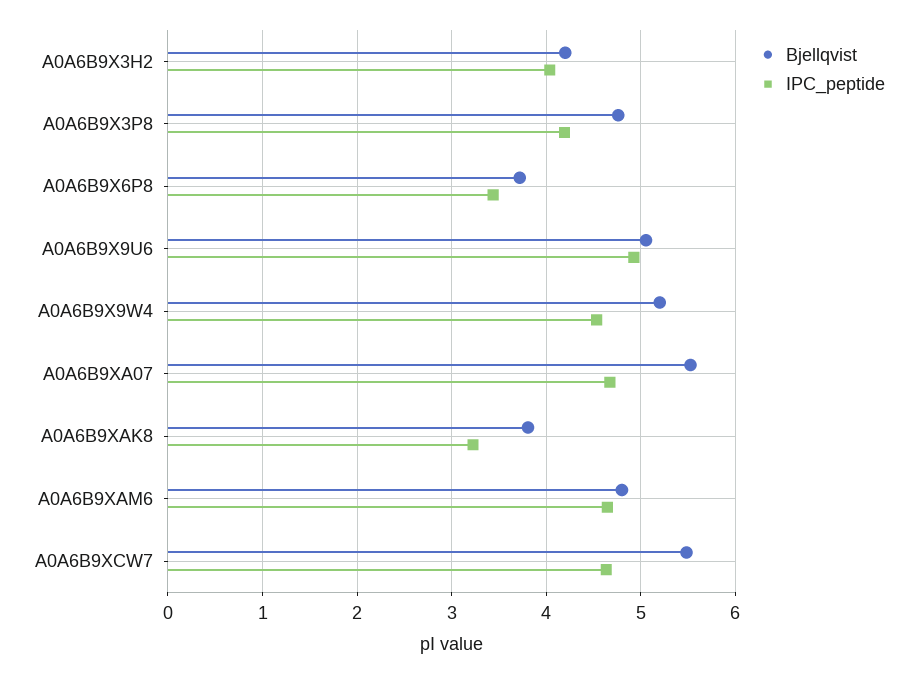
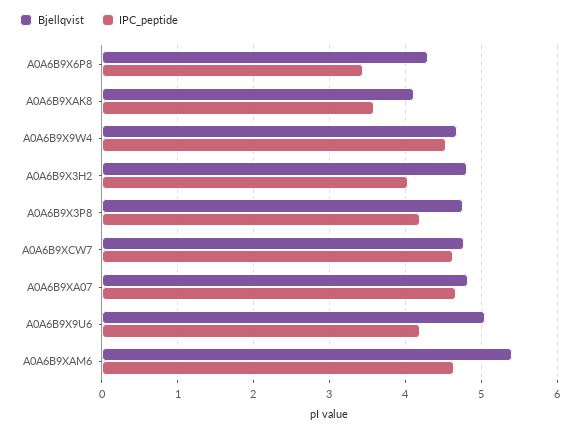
  {
    "Bjellqvist": {
-     "A0A6B9X3H2": 4.2,
+     "A0A6B9X3H2": 4.8,
      "A0A6B9X3P8": 4.8,
-     "A0A6B9X6P8": 3.7,
+     "A0A6B9X6P8": 4.3,
      "A0A6B9X9U6": 5.1,
-     "A0A6B9X9W4": 5.2,
+     "A0A6B9X9W4": 4.7,
-     "A0A6B9XA07": 5.5,
+     "A0A6B9XA07": 4.8,
-     "A0A6B9XAK8": 3.8,
+     "A0A6B9XAK8": 4.1,
-     "A0A6B9XAM6": 4.8,
+     "A0A6B9XAM6": 5.4,
-     "A0A6B9XCW7": 5.5
+     "A0A6B9XCW7": 4.8
    },
    "IPC_peptide": {
      "A0A6B9X3H2": 4,
      "A0A6B9X3P8": 4.2,
      "A0A6B9X6P8": 3.4,
-     "A0A6B9X9U6": 4.9,
+     "A0A6B9X9U6": 4.2,
      "A0A6B9X9W4": 4.5,
      "A0A6B9XA07": 4.7,
-     "A0A6B9XAK8": 3.2,
+     "A0A6B9XAK8": 3.6,
      "A0A6B9XAM6": 4.6,
      "A0A6B9XCW7": 4.6
    }
  }

